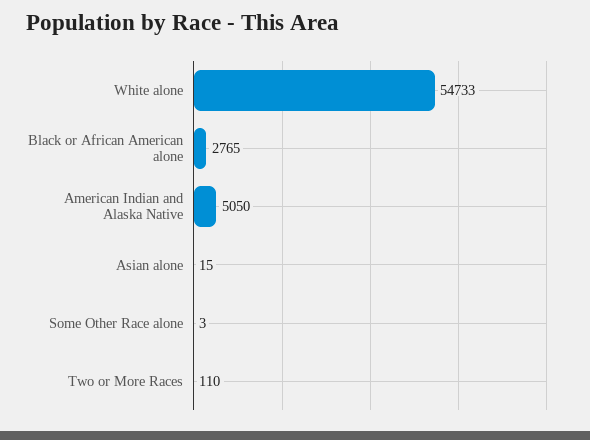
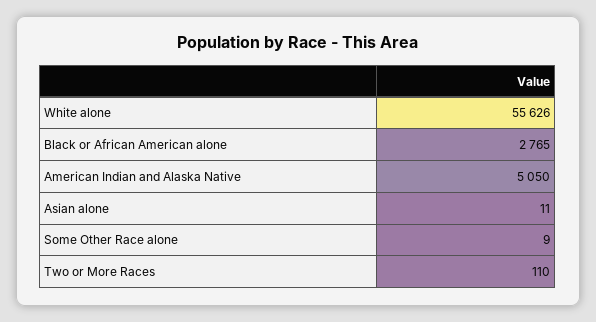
  {
-   "White alone": 54733,
+   "White alone": 55626,
    "Black or African American alone": 2765,
    "American Indian and Alaska Native": 5050,
-   "Asian alone": 15,
+   "Asian alone": 11,
-   "Some Other Race alone": 3,
+   "Some Other Race alone": 9,
    "Two or More Races": 110
  }

